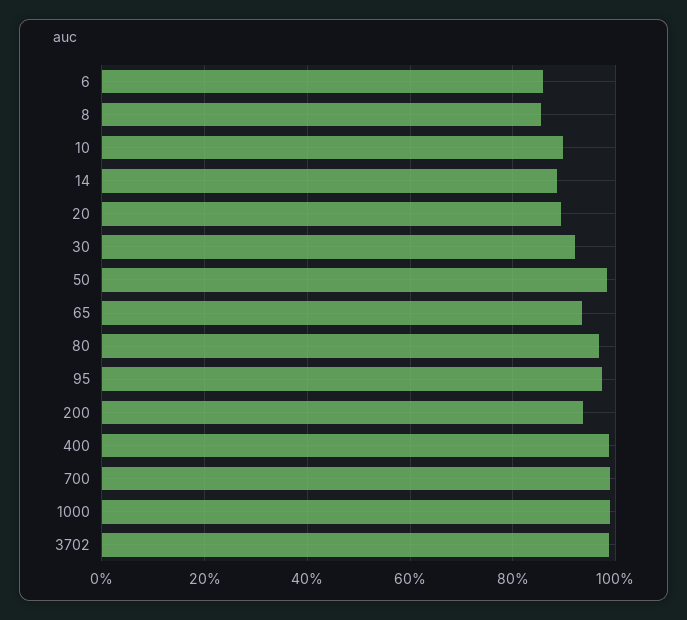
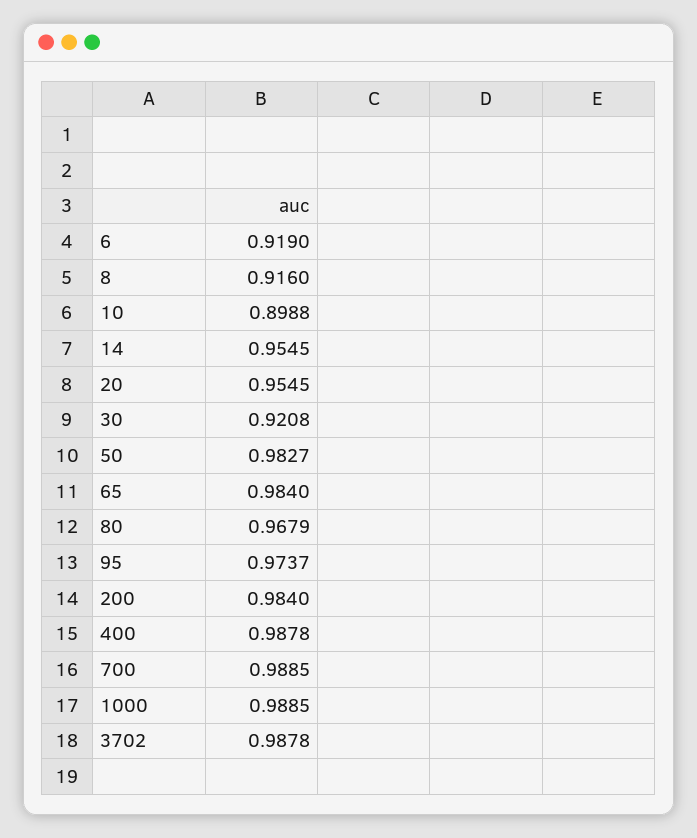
  {
-   "6": 0.86,
+   "6": 0.919,
-   "8": 0.86,
+   "8": 0.916,
    "10": 0.8988,
-   "14": 0.88,
+   "14": 0.9545,
-   "20": 0.9,
+   "20": 0.9545,
    "30": 0.9208,
    "50": 0.9827,
-   "65": 0.94,
+   "65": 0.984,
    "80": 0.9679,
    "95": 0.9737,
-   "200": 0.94,
+   "200": 0.984,
    "400": 0.9878,
    "700": 0.9885,
    "1000": 0.9885,
    "3702": 0.9878
  }

